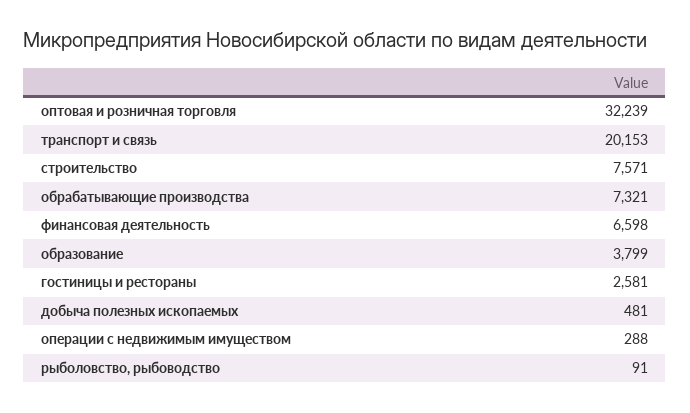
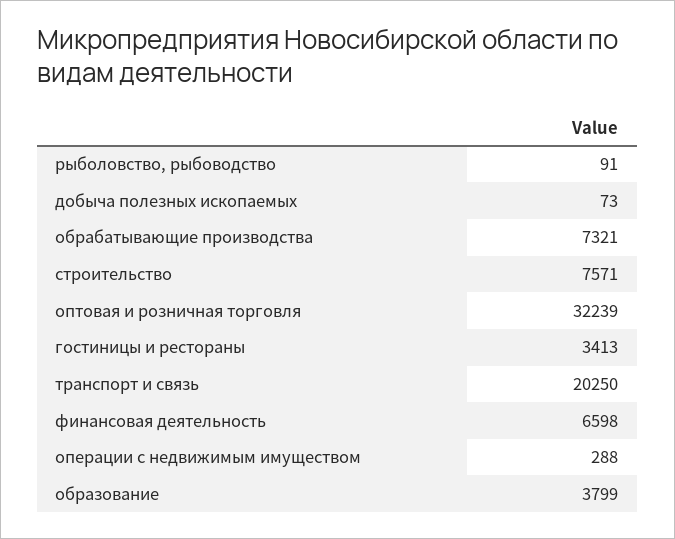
  {
    "оптовая и розничная торговля": 32239,
-   "транспорт и связь": 20153,
+   "транспорт и связь": 20250,
    "строительство": 7571,
    "обрабатывающие производства": 7321,
    "финансовая деятельность": 6598,
    "образование": 3799,
-   "гостиницы и рестораны": 2581,
+   "гостиницы и рестораны": 3413,
-   "добыча полезных ископаемых": 481,
+   "добыча полезных ископаемых": 73,
    "операции с недвижимым имуществом": 288,
    "рыболовство, рыбоводство": 91
  }

